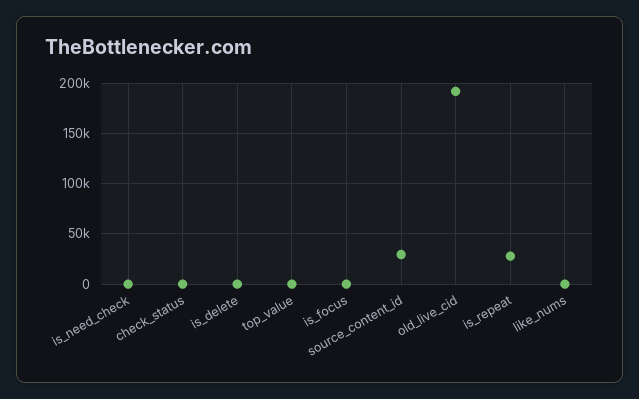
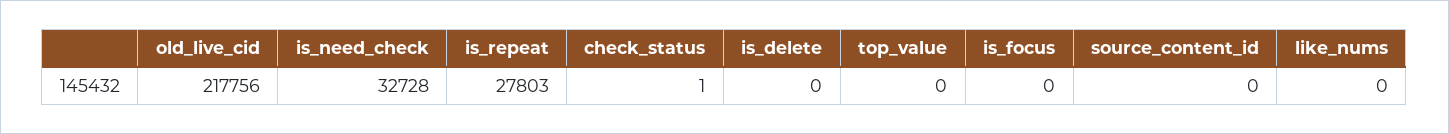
  {
-   "is_need_check": 0,
+   "is_need_check": 32728,
    "check_status": 1,
    "is_delete": 0,
    "top_value": 0,
    "is_focus": 0,
-   "source_content_id": 30000,
+   "source_content_id": 0,
-   "old_live_cid": 190000,
+   "old_live_cid": 217756,
    "is_repeat": 27803,
    "like_nums": 0
  }

